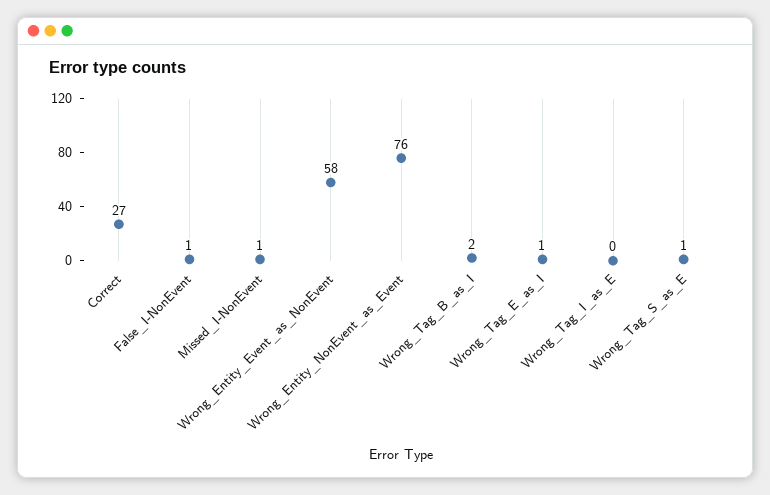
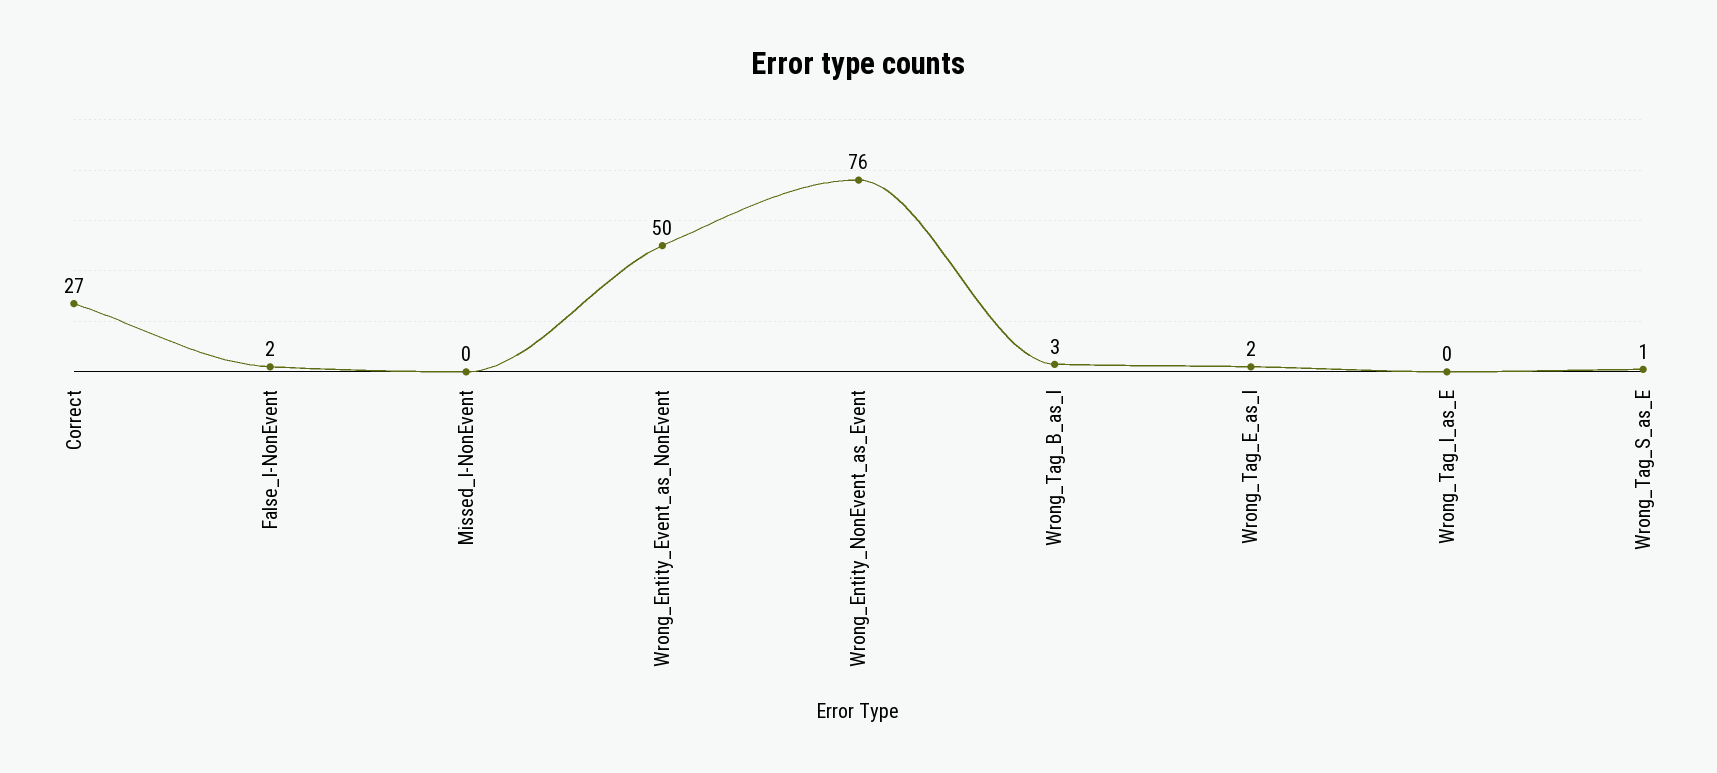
  {
    "Correct": 27,
-   "False_I-NonEvent": 1,
+   "False_I-NonEvent": 2,
-   "Missed_I-NonEvent": 1,
+   "Missed_I-NonEvent": 0,
-   "Wrong_Entity_Event_as_NonEvent": 58,
+   "Wrong_Entity_Event_as_NonEvent": 50,
    "Wrong_Entity_NonEvent_as_Event": 76,
-   "Wrong_Tag_B_as_I": 2,
+   "Wrong_Tag_B_as_I": 3,
-   "Wrong_Tag_E_as_I": 1,
+   "Wrong_Tag_E_as_I": 2,
    "Wrong_Tag_I_as_E": 0,
    "Wrong_Tag_S_as_E": 1
  }

